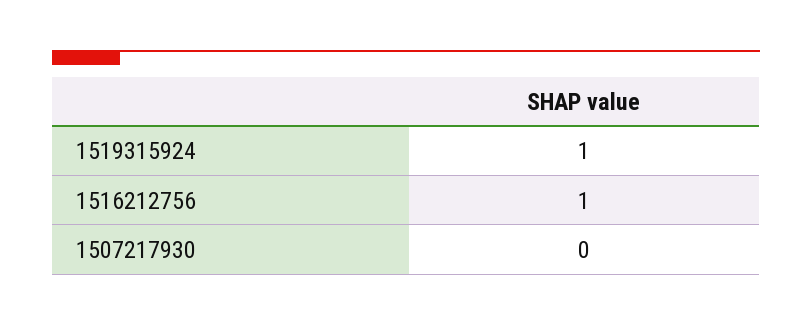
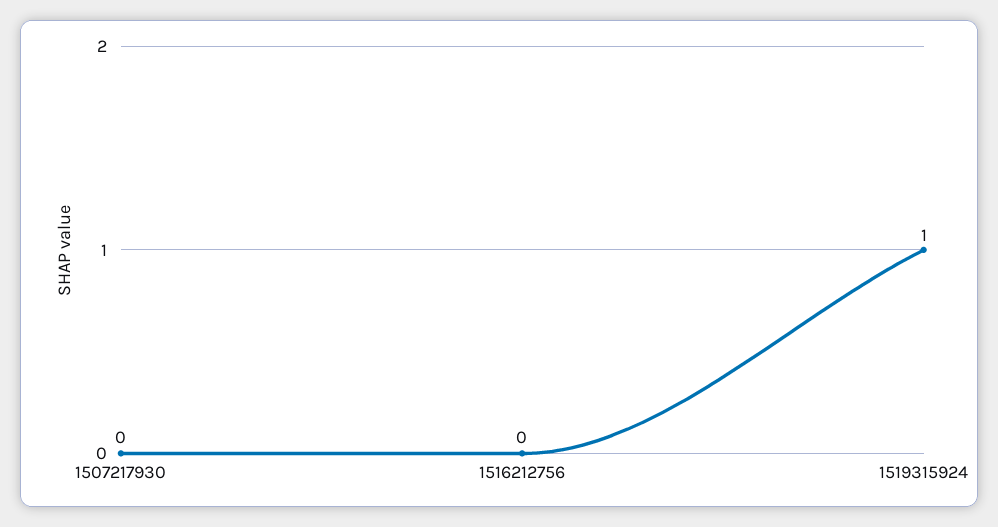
  {
    "1519315924": 1,
-   "1516212756": 1,
+   "1516212756": 0,
    "1507217930": 0
  }

